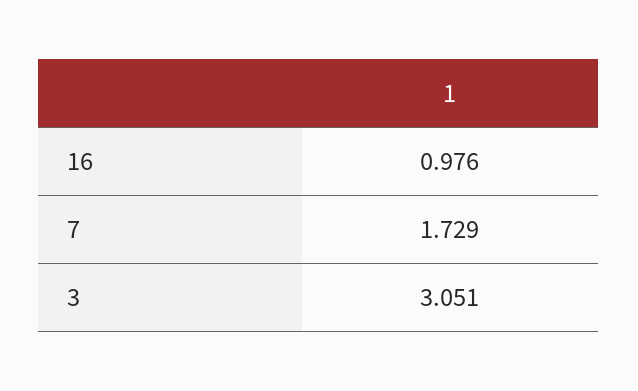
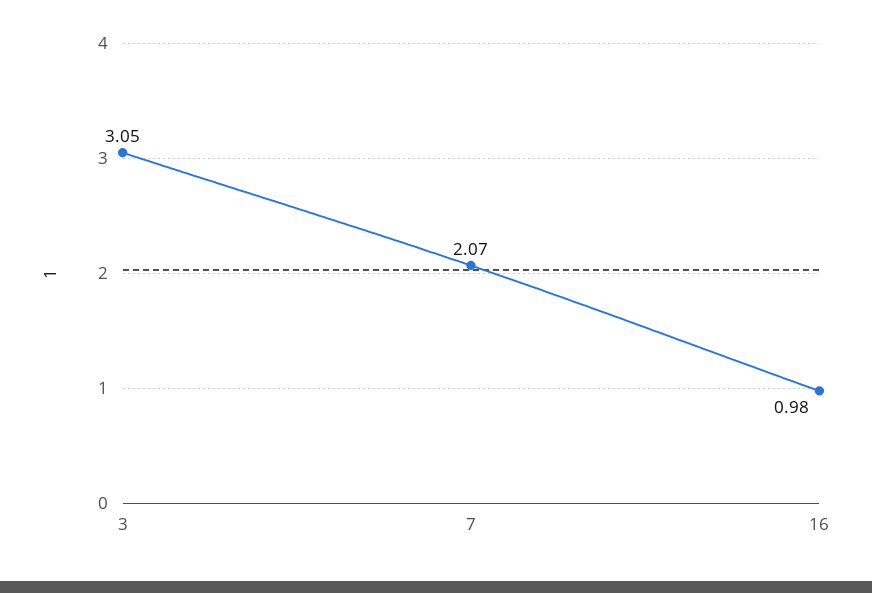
  {
    "16": 0.976,
-   "7": 1.729,
+   "7": 2.07,
    "3": 3.051
  }

